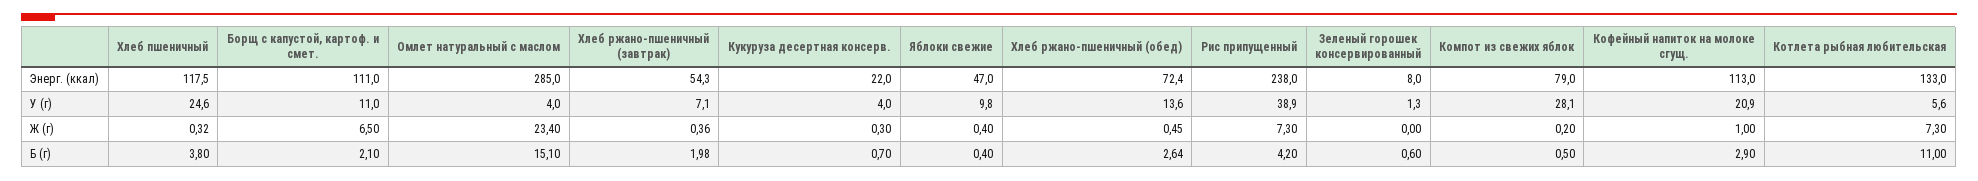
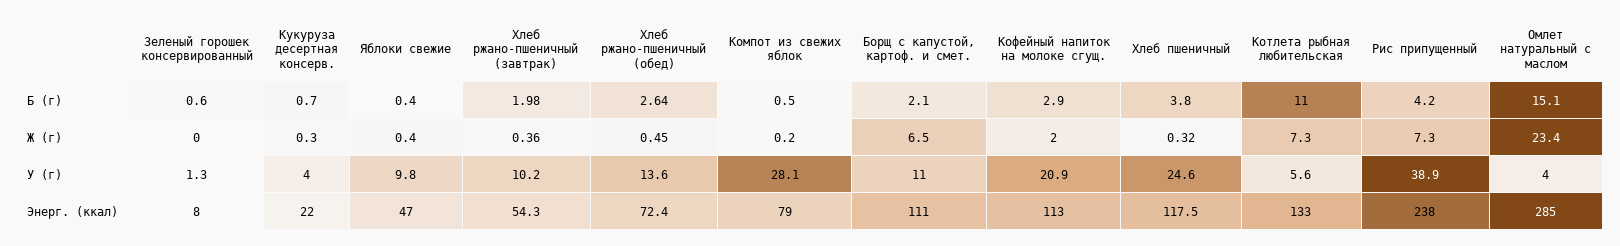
  {
    "Хлеб пшеничный": {
      "Энерг. (ккал)": 117.5,
      "У (г)": 24.6,
      "Ж (г)": 0.32,
      "Б (г)": 3.8
    },
    "Борщ с капустой, картоф. и смет.": {
      "Энерг. (ккал)": 111,
      "У (г)": 11,
      "Ж (г)": 6.5,
      "Б (г)": 2.1
    },
    "Омлет натуральный с маслом": {
      "Энерг. (ккал)": 285,
      "У (г)": 4,
      "Ж (г)": 23.4,
      "Б (г)": 15.1
    },
    "Хлеб ржано-пшеничный (завтрак)": {
      "Энерг. (ккал)": 54.3,
-     "У (г)": 7.1,
+     "У (г)": 10.2,
      "Ж (г)": 0.36,
      "Б (г)": 1.98
    },
    "Кукуруза десертная консерв.": {
      "Энерг. (ккал)": 22,
      "У (г)": 4,
      "Ж (г)": 0.3,
      "Б (г)": 0.7
    },
    "Яблоки свежие": {
      "Энерг. (ккал)": 47,
      "У (г)": 9.8,
      "Ж (г)": 0.4,
      "Б (г)": 0.4
    },
    "Хлеб ржано-пшеничный (обед)": {
      "Энерг. (ккал)": 72.4,
      "У (г)": 13.6,
      "Ж (г)": 0.45,
      "Б (г)": 2.64
    },
    "Рис припущенный": {
      "Энерг. (ккал)": 238,
      "У (г)": 38.9,
      "Ж (г)": 7.3,
      "Б (г)": 4.2
    },
    "Зеленый горошек консервированный": {
      "Энерг. (ккал)": 8,
      "У (г)": 1.3,
      "Ж (г)": 0,
      "Б (г)": 0.6
    },
    "Компот из свежих яблок": {
      "Энерг. (ккал)": 79,
      "У (г)": 28.1,
      "Ж (г)": 0.2,
      "Б (г)": 0.5
    },
    "Кофейный напиток на молоке сгущ.": {
      "Энерг. (ккал)": 113,
      "У (г)": 20.9,
-     "Ж (г)": 1,
+     "Ж (г)": 2,
      "Б (г)": 2.9
    },
    "Котлета рыбная любительская": {
      "Энерг. (ккал)": 133,
      "У (г)": 5.6,
      "Ж (г)": 7.3,
      "Б (г)": 11
    }
  }

